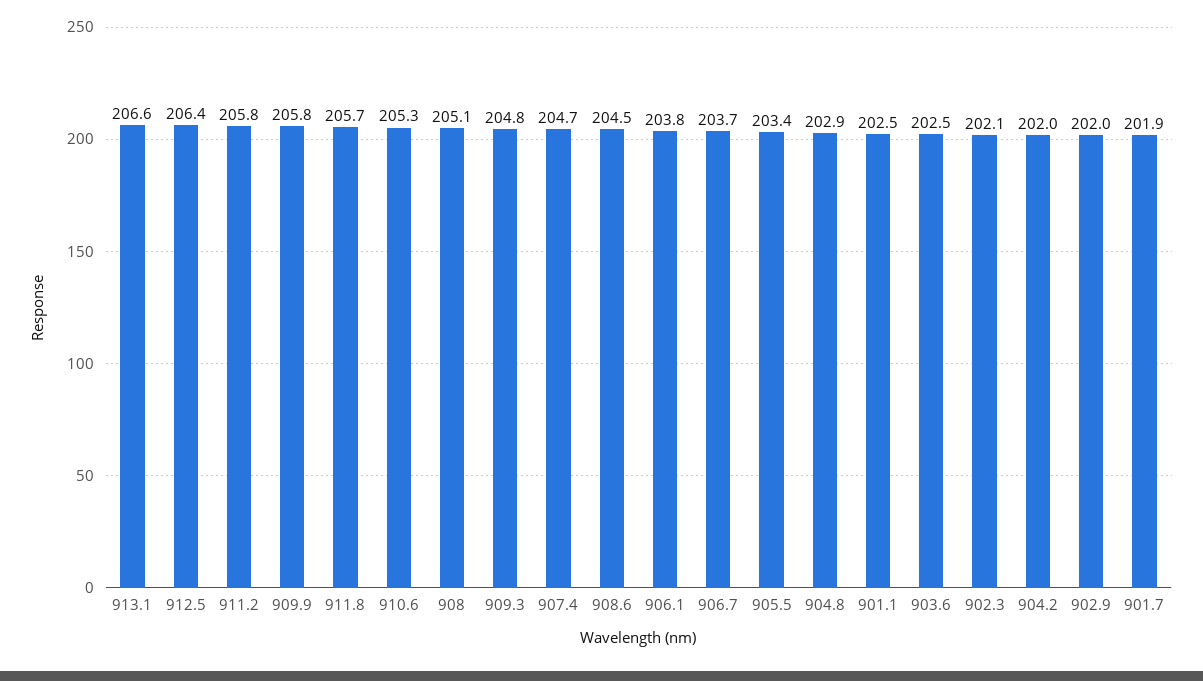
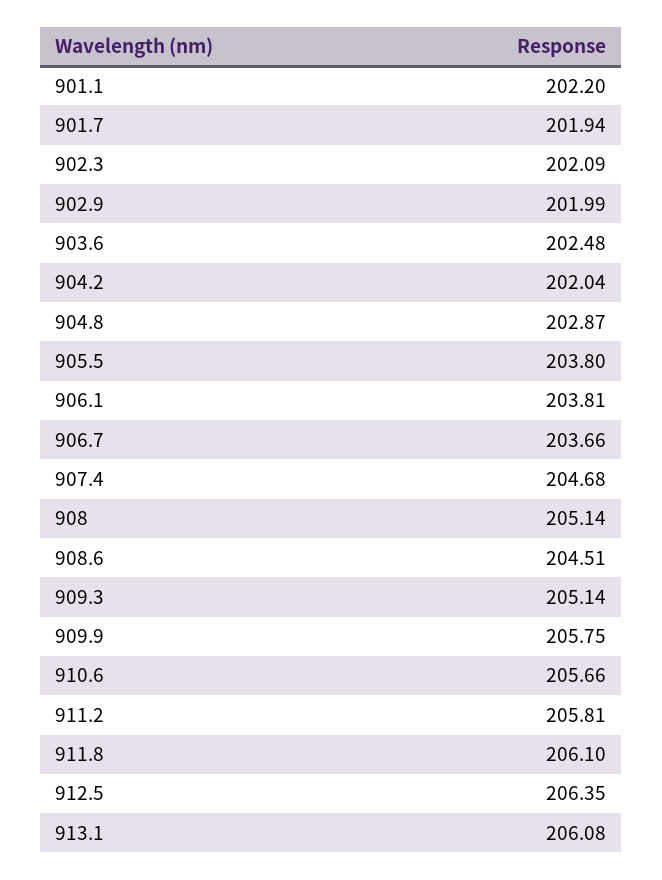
  {
-   "913.1": 206.6,
+   "913.1": 206.08,
    "912.5": 206.35,
    "911.2": 205.81,
    "909.9": 205.75,
-   "911.8": 205.7,
+   "911.8": 206.1,
-   "910.6": 205.3,
+   "910.6": 205.66,
    "908": 205.14,
-   "909.3": 204.8,
+   "909.3": 205.14,
    "907.4": 204.68,
    "908.6": 204.51,
    "906.1": 203.81,
    "906.7": 203.66,
-   "905.5": 203.4,
+   "905.5": 203.8,
    "904.8": 202.87,
-   "901.1": 202.5,
+   "901.1": 202.2,
    "903.6": 202.48,
    "902.3": 202.09,
    "904.2": 202.04,
    "902.9": 201.99,
    "901.7": 201.94
  }

